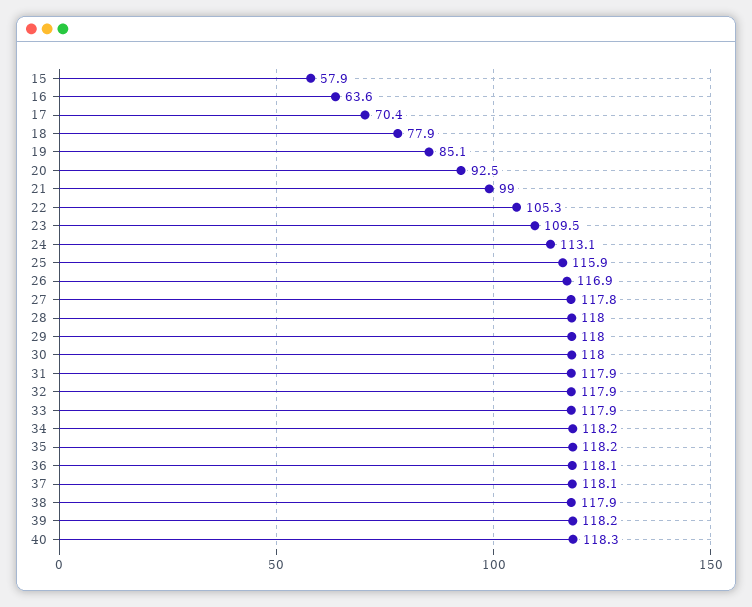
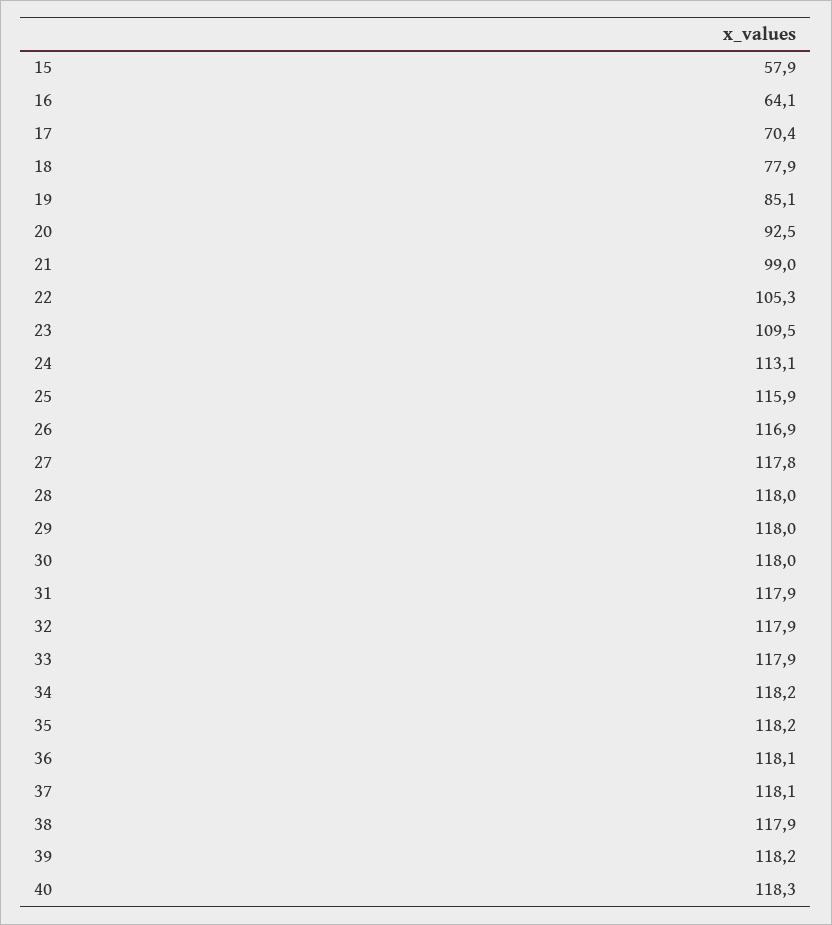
  {
    "15": 57.9,
-   "16": 63.6,
+   "16": 64.1,
    "17": 70.4,
    "18": 77.9,
    "19": 85.1,
    "20": 92.5,
    "21": 99,
    "22": 105.3,
    "23": 109.5,
    "24": 113.1,
    "25": 115.9,
    "26": 116.9,
    "27": 117.8,
    "28": 118,
    "29": 118,
    "30": 118,
    "31": 117.9,
    "32": 117.9,
    "33": 117.9,
    "34": 118.2,
    "35": 118.2,
    "36": 118.1,
    "37": 118.1,
    "38": 117.9,
    "39": 118.2,
    "40": 118.3
  }

